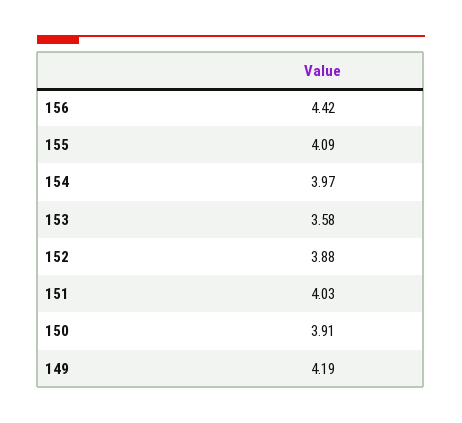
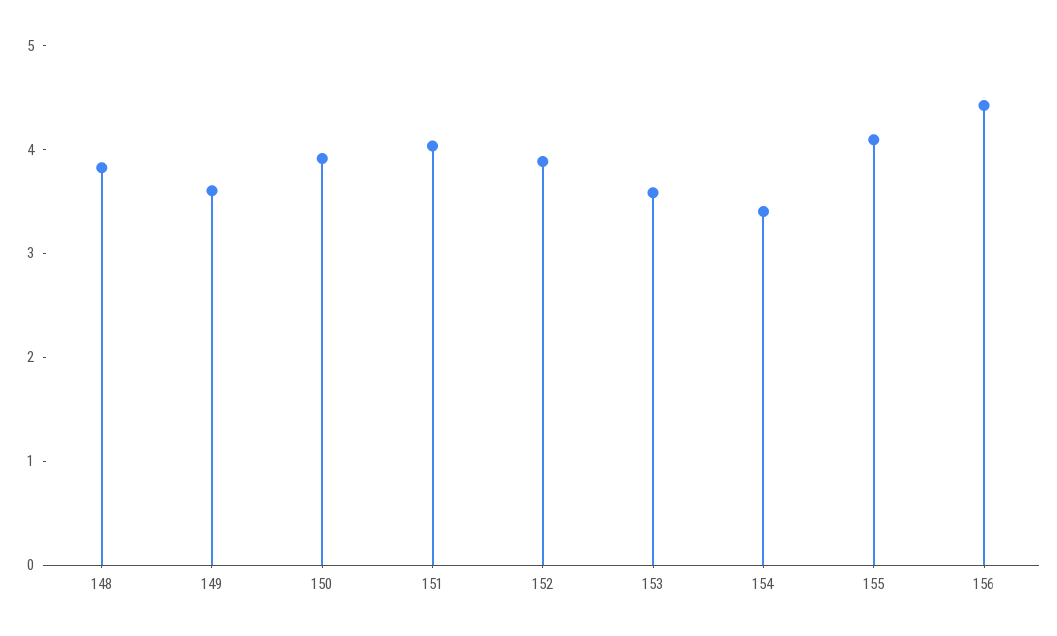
  {
    "156": 4.42,
    "155": 4.09,
-   "154": 3.97,
+   "154": 3.4,
    "153": 3.58,
    "152": 3.88,
    "151": 4.03,
    "150": 3.91,
-   "149": 4.19
+   "149": 3.6,
+   "148": 3.8
  }

